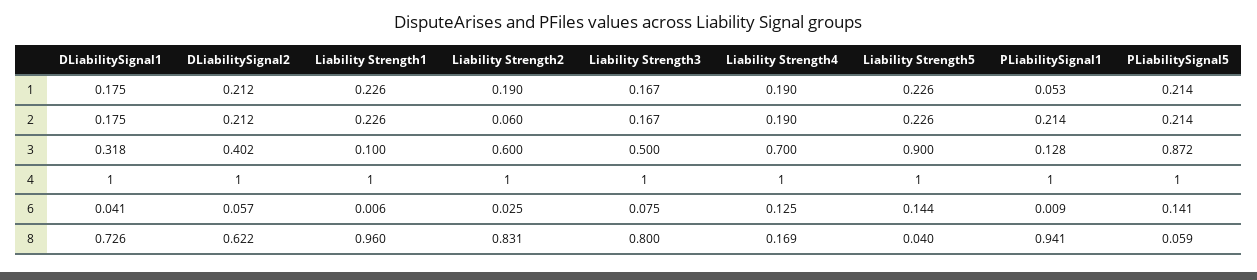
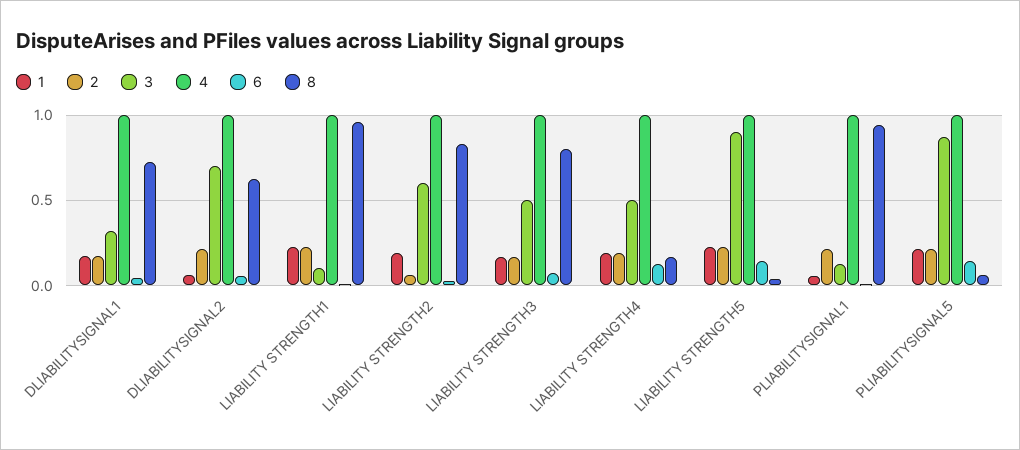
  {
    "1": {
      "DLiabilitySignal1": 0.175,
-     "DLiabilitySignal2": 0.212,
+     "DLiabilitySignal2": 0.05,
      "Liability Strength1": 0.226,
      "Liability Strength2": 0.19,
      "Liability Strength3": 0.167,
      "Liability Strength4": 0.19,
      "Liability Strength5": 0.226,
      "PLiabilitySignal1": 0.053,
      "PLiabilitySignal5": 0.214
    },
    "2": {
      "DLiabilitySignal1": 0.175,
      "DLiabilitySignal2": 0.212,
      "Liability Strength1": 0.226,
      "Liability Strength2": 0.06,
      "Liability Strength3": 0.167,
      "Liability Strength4": 0.19,
      "Liability Strength5": 0.226,
      "PLiabilitySignal1": 0.214,
      "PLiabilitySignal5": 0.214
    },
    "3": {
      "DLiabilitySignal1": 0.318,
-     "DLiabilitySignal2": 0.402,
+     "DLiabilitySignal2": 0.7,
      "Liability Strength1": 0.1,
      "Liability Strength2": 0.6,
      "Liability Strength3": 0.5,
-     "Liability Strength4": 0.7,
+     "Liability Strength4": 0.5,
      "Liability Strength5": 0.9,
      "PLiabilitySignal1": 0.128,
      "PLiabilitySignal5": 0.872
    },
    "4": {
      "DLiabilitySignal1": 1,
      "DLiabilitySignal2": 1,
      "Liability Strength1": 1,
      "Liability Strength2": 1,
      "Liability Strength3": 1,
      "Liability Strength4": 1,
      "Liability Strength5": 1,
      "PLiabilitySignal1": 1,
      "PLiabilitySignal5": 1
    },
    "6": {
      "DLiabilitySignal1": 0.041,
      "DLiabilitySignal2": 0.057,
      "Liability Strength1": 0.006,
      "Liability Strength2": 0.025,
      "Liability Strength3": 0.075,
      "Liability Strength4": 0.125,
      "Liability Strength5": 0.144,
      "PLiabilitySignal1": 0.009,
      "PLiabilitySignal5": 0.141
    },
    "8": {
      "DLiabilitySignal1": 0.726,
      "DLiabilitySignal2": 0.622,
      "Liability Strength1": 0.96,
      "Liability Strength2": 0.831,
      "Liability Strength3": 0.8,
      "Liability Strength4": 0.169,
      "Liability Strength5": 0.04,
      "PLiabilitySignal1": 0.941,
      "PLiabilitySignal5": 0.059
    }
  }

